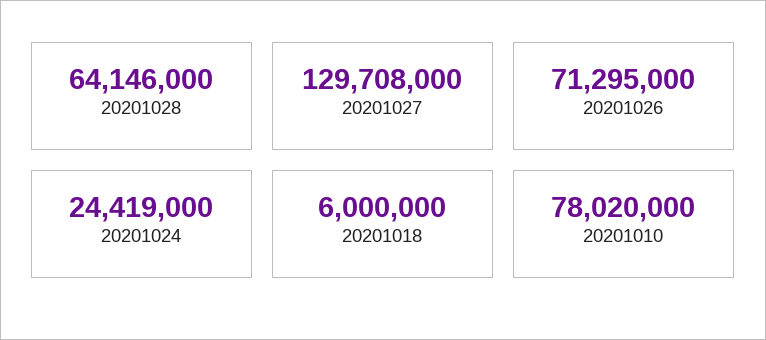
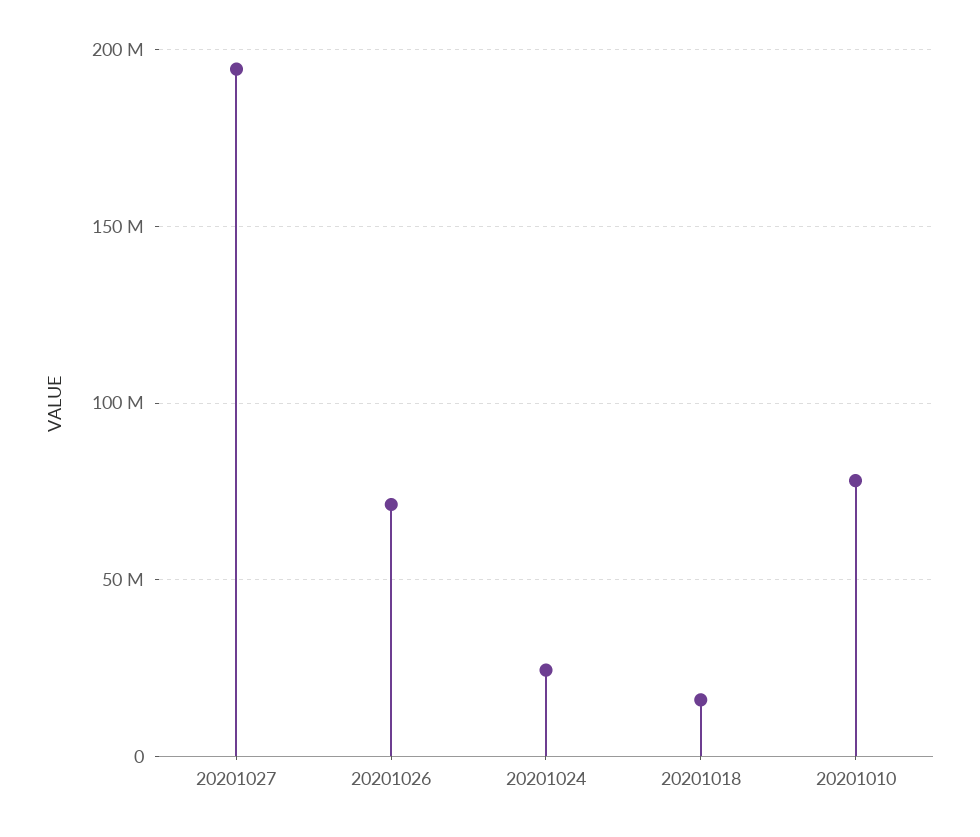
  {
-   "20201028": 64146000,
-   "20201027": 129708000,
+   "20201027": 195000000,
    "20201026": 71295000,
    "20201024": 24419000,
-   "20201018": 6000000,
+   "20201018": 15000000,
    "20201010": 78020000
  }

